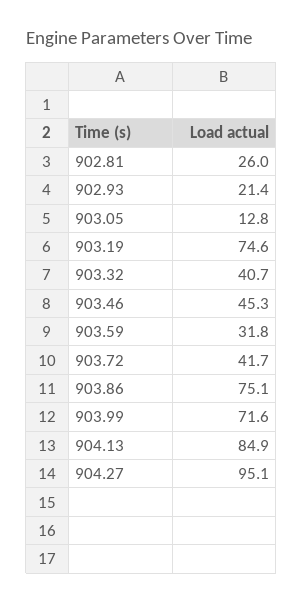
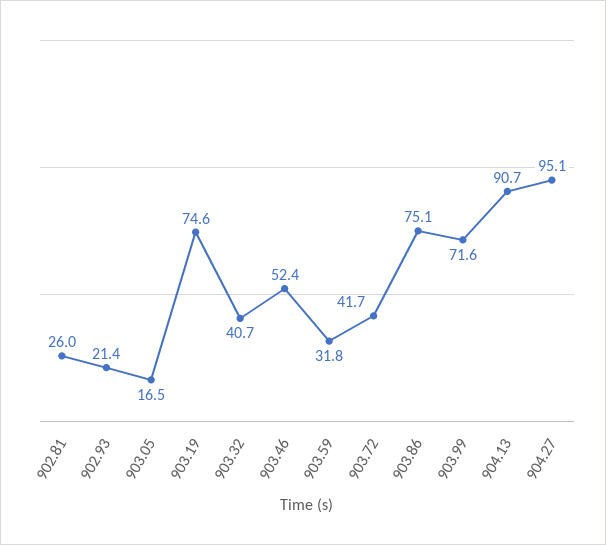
  {
    "902.81": 26,
    "902.93": 21.4,
-   "903.05": 12.8,
+   "903.05": 16.5,
    "903.19": 74.6,
    "903.32": 40.7,
-   "903.46": 45.3,
+   "903.46": 52.4,
    "903.59": 31.8,
    "903.72": 41.7,
    "903.86": 75.1,
    "903.99": 71.6,
-   "904.13": 84.9,
+   "904.13": 90.7,
    "904.27": 95.1
  }

